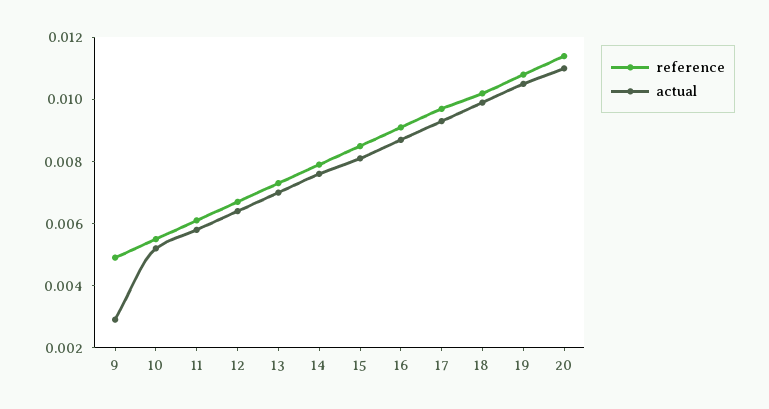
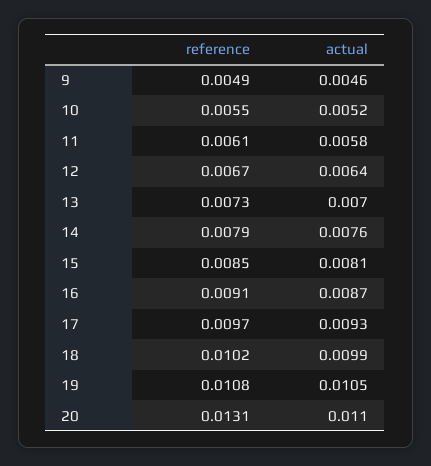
  {
    "reference": {
      "9": 0.0049,
      "10": 0.0055,
      "11": 0.0061,
      "12": 0.0067,
      "13": 0.0073,
      "14": 0.0079,
      "15": 0.0085,
      "16": 0.0091,
      "17": 0.0097,
      "18": 0.0102,
      "19": 0.0108,
-     "20": 0.0115
+     "20": 0.0131
    },
    "actual": {
-     "9": 0.003,
+     "9": 0.0046,
      "10": 0.0052,
      "11": 0.0058,
      "12": 0.0064,
      "13": 0.007,
      "14": 0.0076,
      "15": 0.0081,
      "16": 0.0087,
      "17": 0.0093,
      "18": 0.0099,
      "19": 0.0105,
      "20": 0.011
    }
  }

